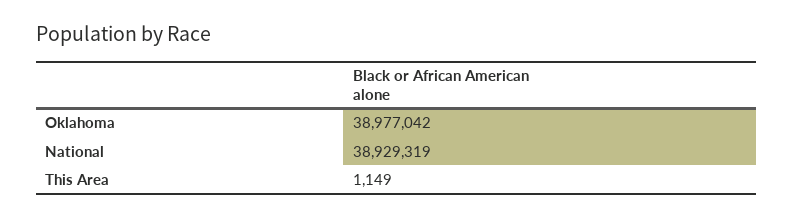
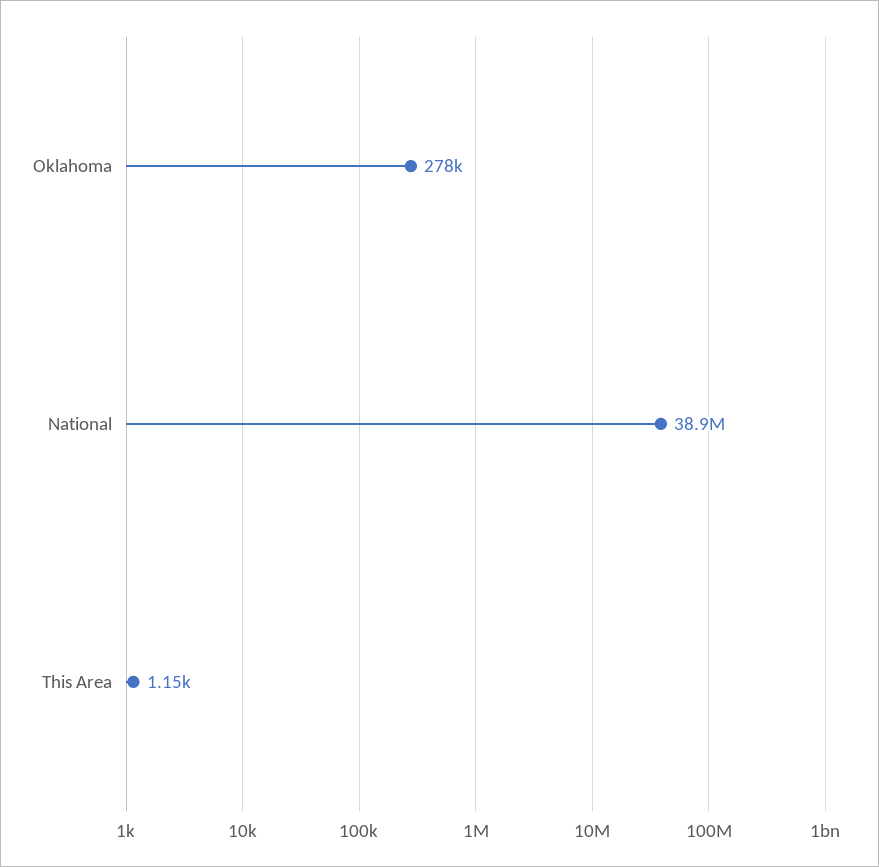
  {
-   "Oklahoma": 38977042,
+   "Oklahoma": 278000,
    "National": 38929319,
    "This Area": 1149
  }

